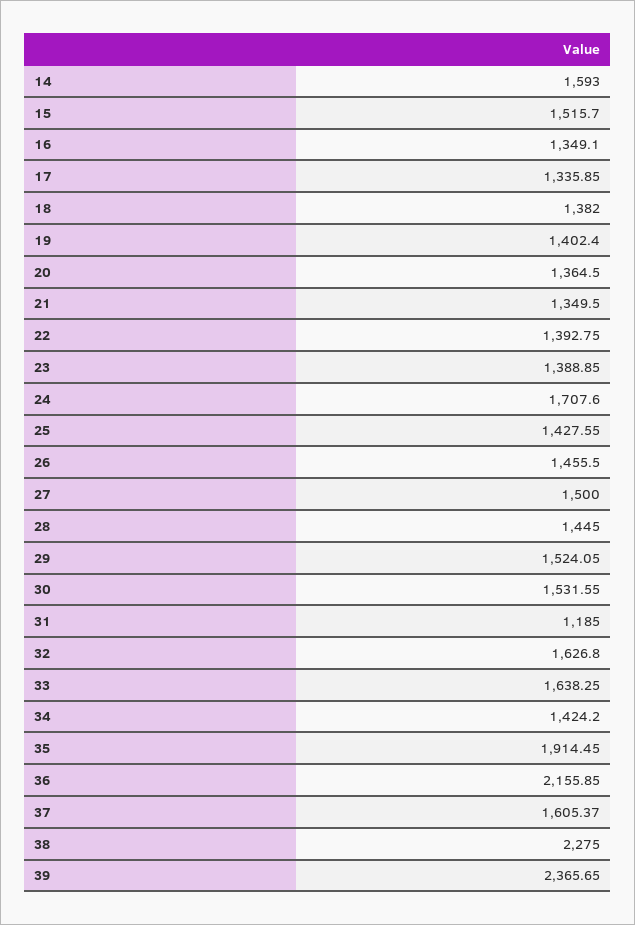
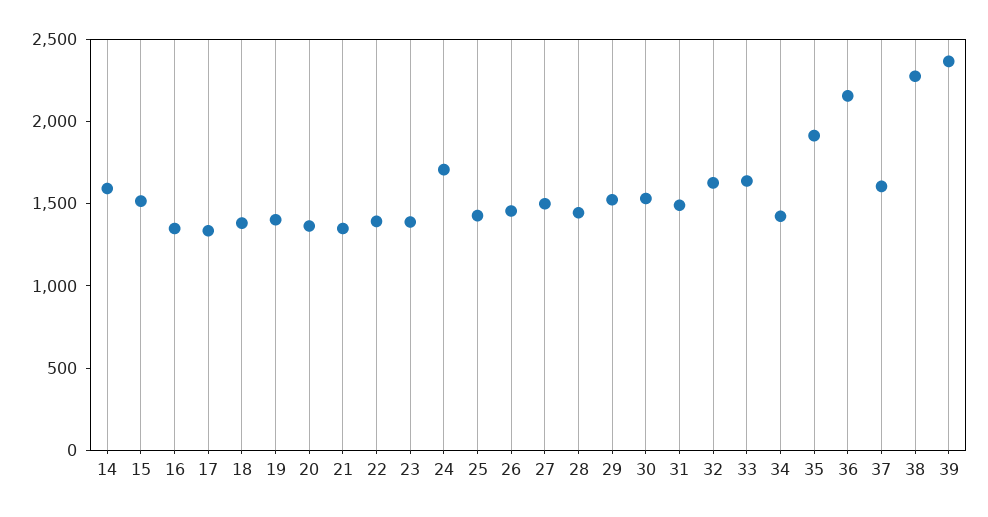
  {
    "14": 1593,
    "15": 1515.7,
    "16": 1349.1,
    "17": 1335.85,
    "18": 1382,
    "19": 1402.4,
    "20": 1364.5,
    "21": 1349.5,
    "22": 1392.75,
    "23": 1388.85,
    "24": 1707.6,
    "25": 1427.55,
    "26": 1455.5,
    "27": 1500,
    "28": 1445,
    "29": 1524.05,
    "30": 1531.55,
-   "31": 1185,
+   "31": 1500,
    "32": 1626.8,
    "33": 1638.25,
    "34": 1424.2,
    "35": 1914.45,
    "36": 2155.85,
    "37": 1605.37,
    "38": 2275,
    "39": 2365.65
  }

